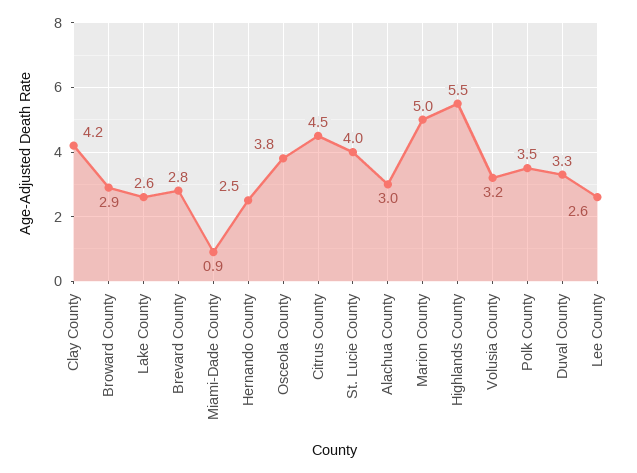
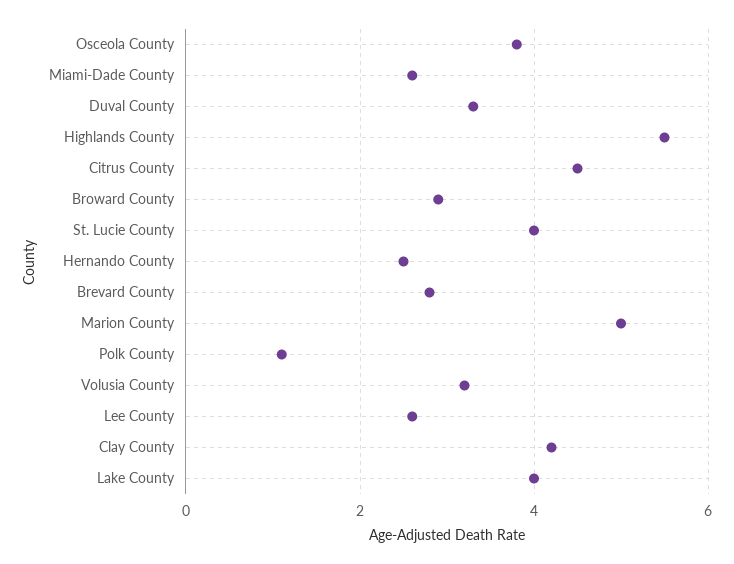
  {
    "Clay County": 4.2,
    "Broward County": 2.9,
-   "Lake County": 2.6,
+   "Lake County": 4,
    "Brevard County": 2.8,
-   "Miami-Dade County": 0.9,
+   "Miami-Dade County": 2.5,
    "Hernando County": 2.5,
    "Osceola County": 3.8,
    "Citrus County": 4.5,
    "St. Lucie County": 4,
-   "Alachua County": 3,
    "Marion County": 5,
    "Highlands County": 5.5,
    "Volusia County": 3.2,
-   "Polk County": 3.5,
+   "Polk County": 1,
    "Duval County": 3.3,
    "Lee County": 2.6
  }

